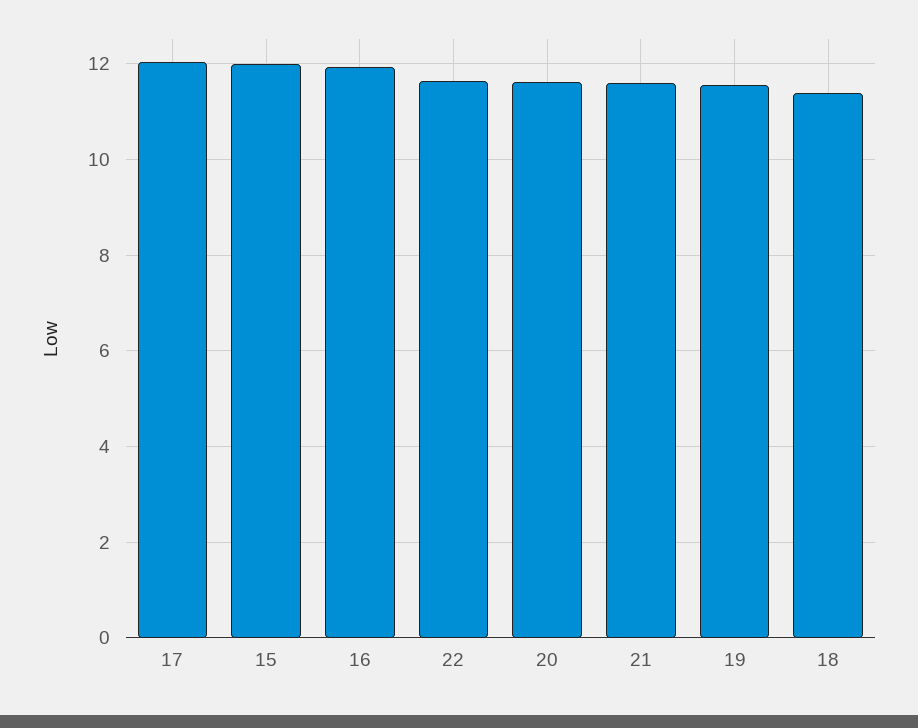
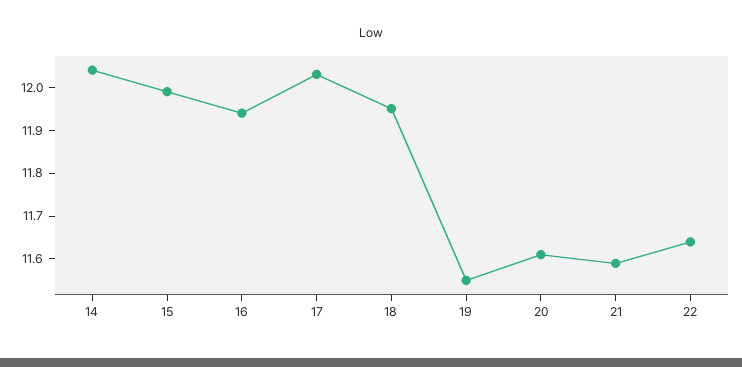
  {
    "17": 12.05,
    "15": 12,
    "16": 11.95,
    "22": 11.65,
    "20": 11.6,
    "21": 11.6,
    "19": 11.55,
-   "18": 11.4
+   "18": 11.95,
+   "14": 12.05
  }

